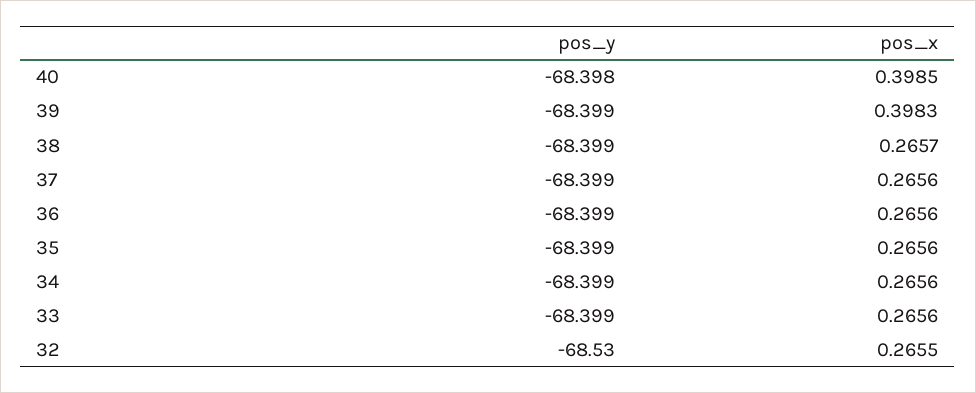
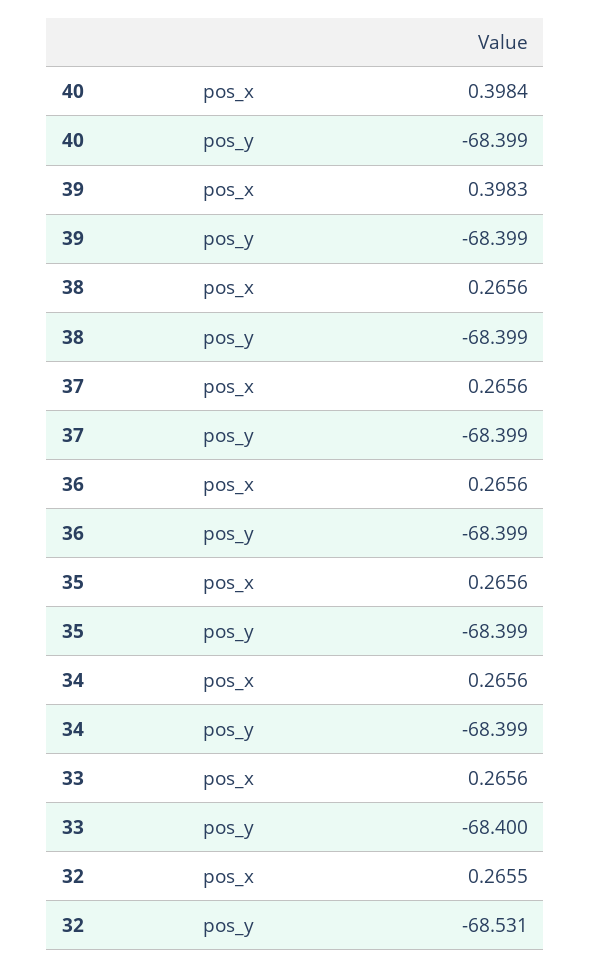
  {
    "pos_y": {
-     "40": -68.398,
+     "40": -68.399,
      "39": -68.399,
      "38": -68.399,
      "37": -68.399,
      "36": -68.399,
      "35": -68.399,
      "34": -68.399,
-     "33": -68.399,
+     "33": -68.4,
-     "32": -68.53
+     "32": -68.531
    },
    "pos_x": {
-     "40": 0.3985,
+     "40": 0.3984,
      "39": 0.3983,
-     "38": 0.2657,
+     "38": 0.2656,
      "37": 0.2656,
      "36": 0.2656,
      "35": 0.2656,
      "34": 0.2656,
      "33": 0.2656,
      "32": 0.2655
    }
  }

